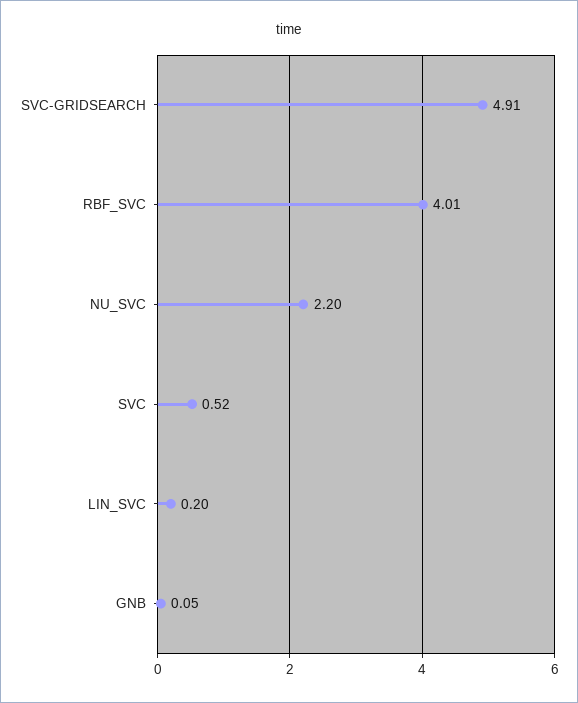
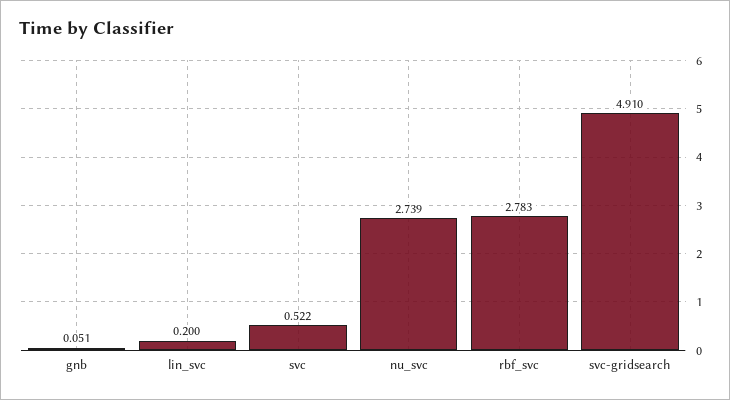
  {
    "SVC-GRIDSEARCH": 4.91,
-   "RBF_SVC": 4.01,
+   "RBF_SVC": 2.783,
-   "NU_SVC": 2.2,
+   "NU_SVC": 2.739,
    "SVC": 0.522,
    "LIN_SVC": 0.2,
    "GNB": 0.051
  }

